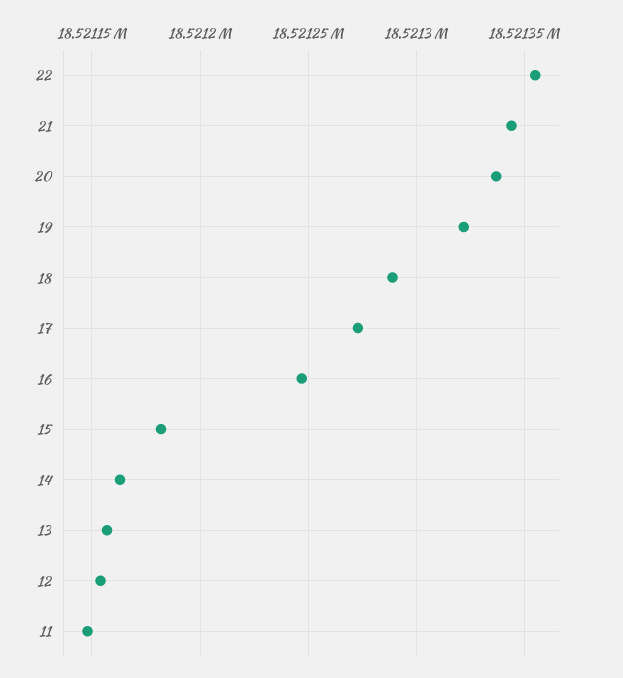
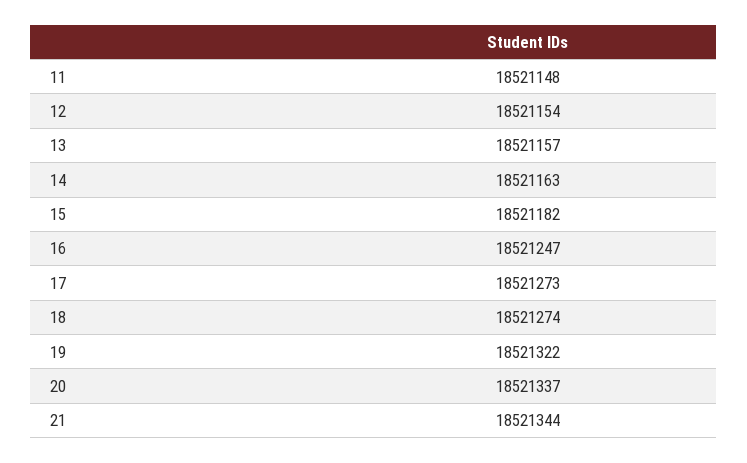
  {
-   "22": 18521355,
    "21": 18521344,
    "20": 18521337,
    "19": 18521322,
-   "18": 18521290,
+   "18": 18521274,
    "17": 18521273,
    "16": 18521247,
    "15": 18521182,
    "14": 18521163,
    "13": 18521157,
    "12": 18521154,
    "11": 18521148
  }

